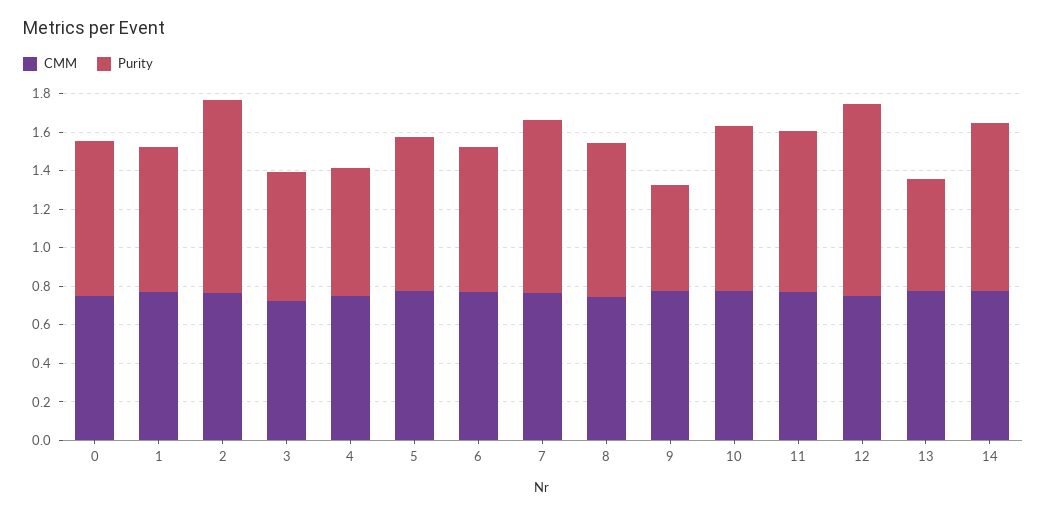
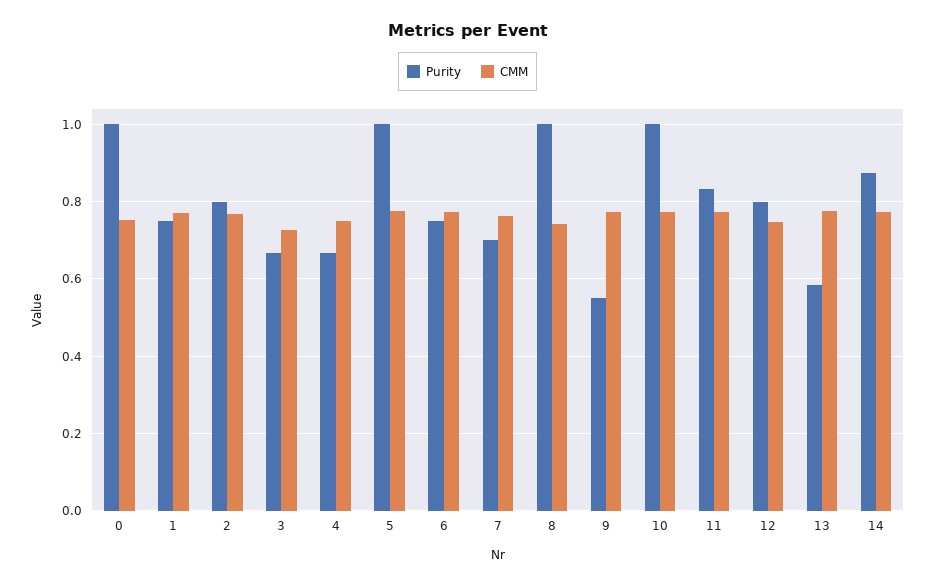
  {
    "CMM": {
      "0": 0.76,
      "1": 0.78,
      "2": 0.76,
      "3": 0.72,
      "4": 0.74,
      "5": 0.78,
      "6": 0.78,
      "7": 0.76,
      "8": 0.74,
      "9": 0.78,
      "10": 0.78,
      "11": 0.78,
      "12": 0.74,
      "13": 0.78,
      "14": 0.78
    },
    "Purity": {
-     "0": 0.8,
+     "0": 1,
      "1": 0.76,
-     "2": 1,
+     "2": 0.8,
      "3": 0.66,
      "4": 0.66,
-     "5": 0.8,
+     "5": 1,
      "6": 0.76,
-     "7": 0.9,
+     "7": 0.7,
-     "8": 0.8,
+     "8": 1,
      "9": 0.56,
-     "10": 0.85,
+     "10": 1,
      "11": 0.84,
-     "12": 1,
+     "12": 0.8,
      "13": 0.58,
      "14": 0.88
    }
  }

